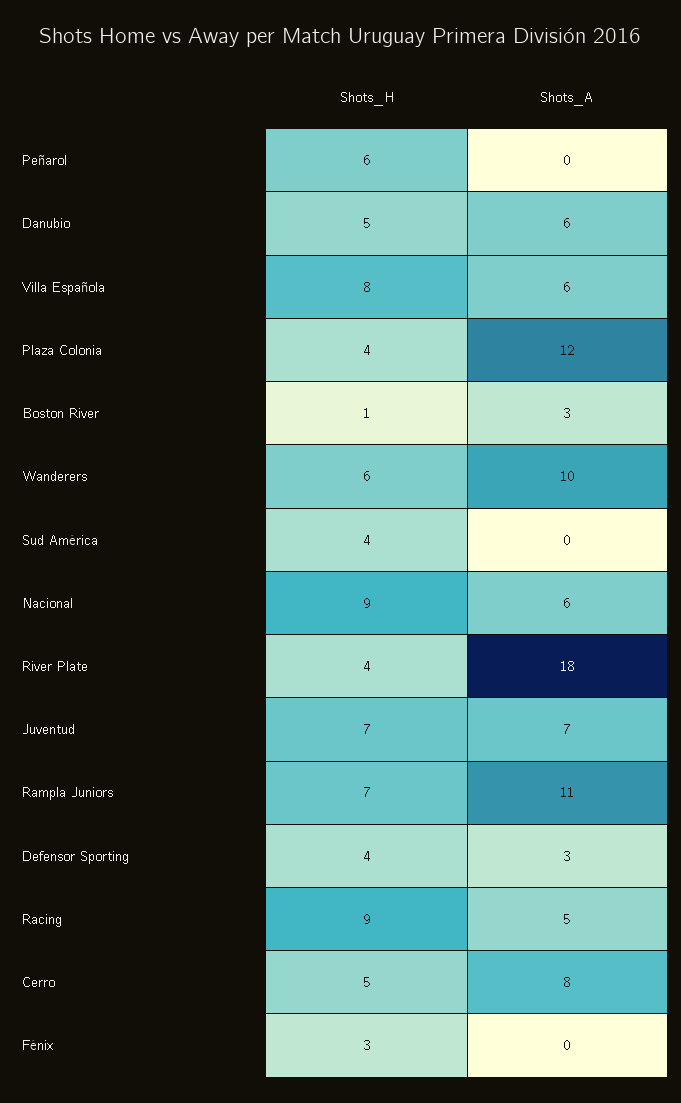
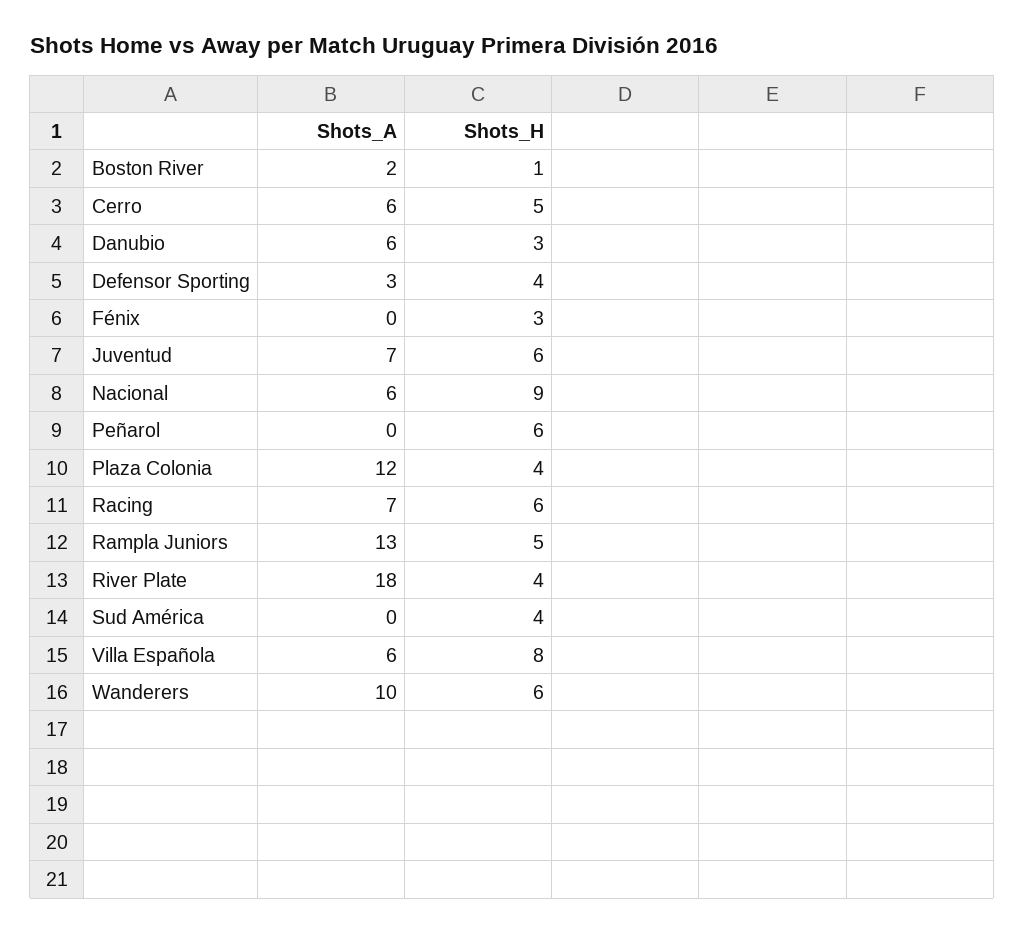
  {
    "Shots_H": {
      "Peñarol": 6,
-     "Danubio": 5,
+     "Danubio": 3,
      "Villa Española": 8,
      "Plaza Colonia": 4,
      "Boston River": 1,
      "Wanderers": 6,
      "Sud América": 4,
      "Nacional": 9,
      "River Plate": 4,
-     "Juventud": 7,
+     "Juventud": 6,
-     "Rampla Juniors": 7,
+     "Rampla Juniors": 5,
      "Defensor Sporting": 4,
-     "Racing": 9,
+     "Racing": 6,
      "Cerro": 5,
      "Fénix": 3
    },
    "Shots_A": {
      "Peñarol": 0,
      "Danubio": 6,
      "Villa Española": 6,
      "Plaza Colonia": 12,
-     "Boston River": 3,
+     "Boston River": 2,
      "Wanderers": 10,
      "Sud América": 0,
      "Nacional": 6,
      "River Plate": 18,
      "Juventud": 7,
-     "Rampla Juniors": 11,
+     "Rampla Juniors": 13,
      "Defensor Sporting": 3,
-     "Racing": 5,
+     "Racing": 7,
-     "Cerro": 8,
+     "Cerro": 6,
      "Fénix": 0
    }
  }

